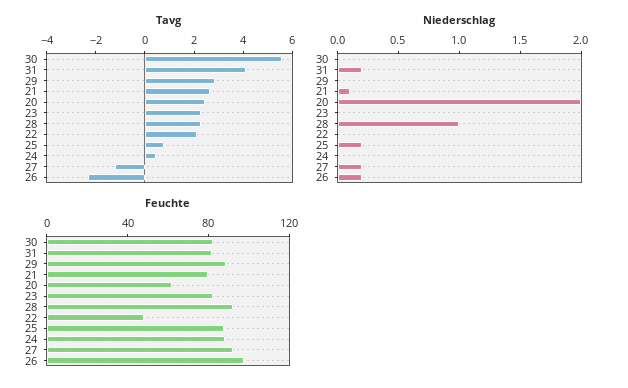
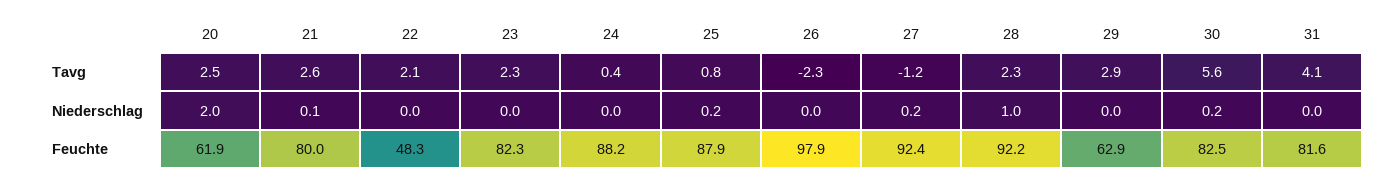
  {
    "Tavg": {
      "30": 5.6,
      "31": 4.1,
      "29": 2.9,
      "21": 2.6,
      "20": 2.5,
      "23": 2.3,
      "28": 2.3,
      "22": 2.1,
      "25": 0.8,
      "24": 0.4,
      "27": -1.2,
      "26": -2.3
    },
    "Niederschlag": {
-     "30": 0,
+     "30": 0.2,
-     "31": 0.2,
+     "31": 0,
      "29": 0,
      "21": 0.1,
      "20": 2,
      "23": 0,
      "28": 1,
      "22": 0,
      "25": 0.2,
      "24": 0,
      "27": 0.2,
-     "26": 0.2
+     "26": 0
    },
    "Feuchte": {
      "30": 82.5,
      "31": 81.6,
-     "29": 90,
+     "29": 62.9,
      "21": 80,
      "20": 61.9,
      "23": 82.3,
      "28": 92.2,
      "22": 48.3,
      "25": 87.9,
      "24": 88.2,
      "27": 92.4,
      "26": 97.9
    }
  }

